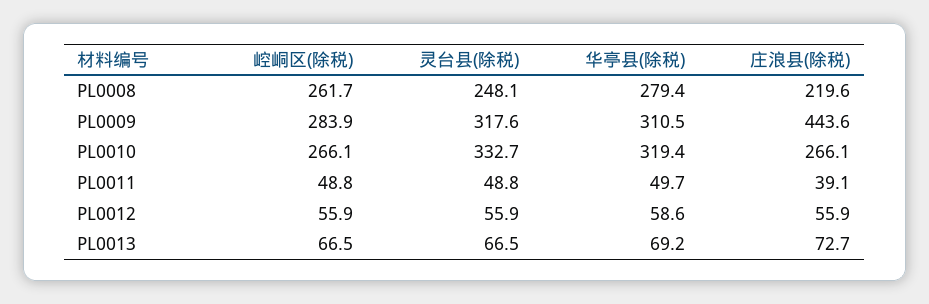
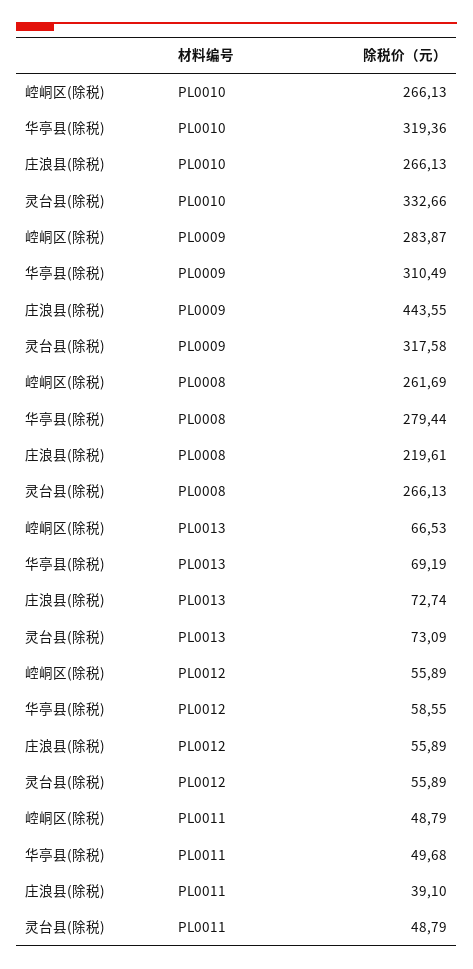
  {
    "崆峒区(除税)": {
      "PL0008": 261.69,
      "PL0009": 283.87,
      "PL0010": 266.13,
      "PL0011": 48.79,
      "PL0012": 55.89,
      "PL0013": 66.53
    },
    "灵台县(除税)": {
-     "PL0008": 248.1,
+     "PL0008": 266.13,
      "PL0009": 317.58,
      "PL0010": 332.66,
      "PL0011": 48.79,
      "PL0012": 55.89,
-     "PL0013": 66.5
+     "PL0013": 73.09
    },
    "华亭县(除税)": {
      "PL0008": 279.44,
      "PL0009": 310.49,
      "PL0010": 319.36,
      "PL0011": 49.68,
      "PL0012": 58.55,
      "PL0013": 69.19
    },
    "庄浪县(除税)": {
      "PL0008": 219.61,
      "PL0009": 443.55,
      "PL0010": 266.13,
      "PL0011": 39.1,
      "PL0012": 55.89,
      "PL0013": 72.74
    }
  }

